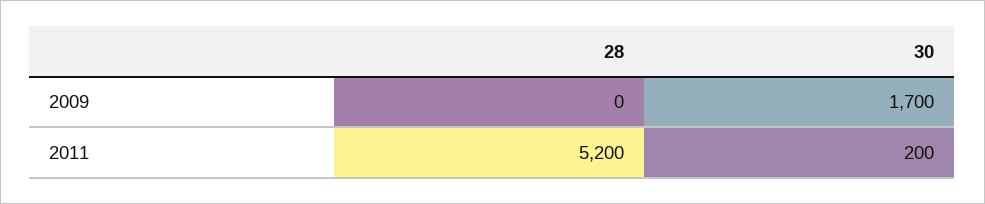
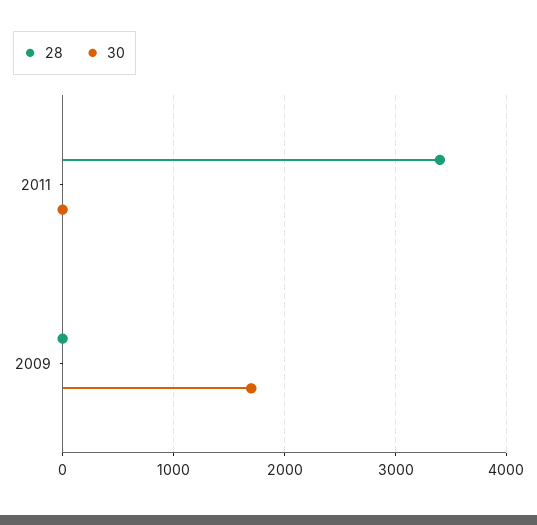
  {
    "28": {
      "2009": 0,
-     "2011": 5200
+     "2011": 3400
    },
    "30": {
      "2009": 1700,
-     "2011": 200
+     "2011": 0
    }
  }

